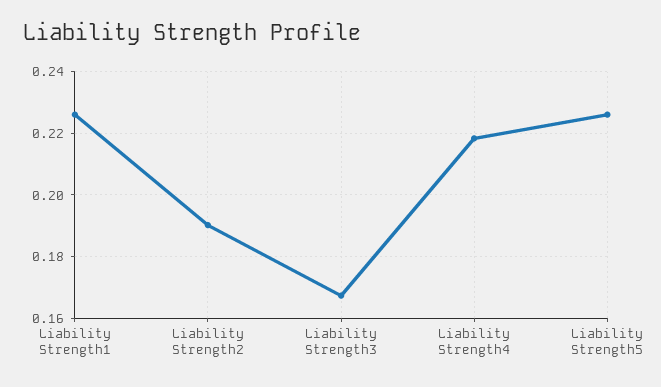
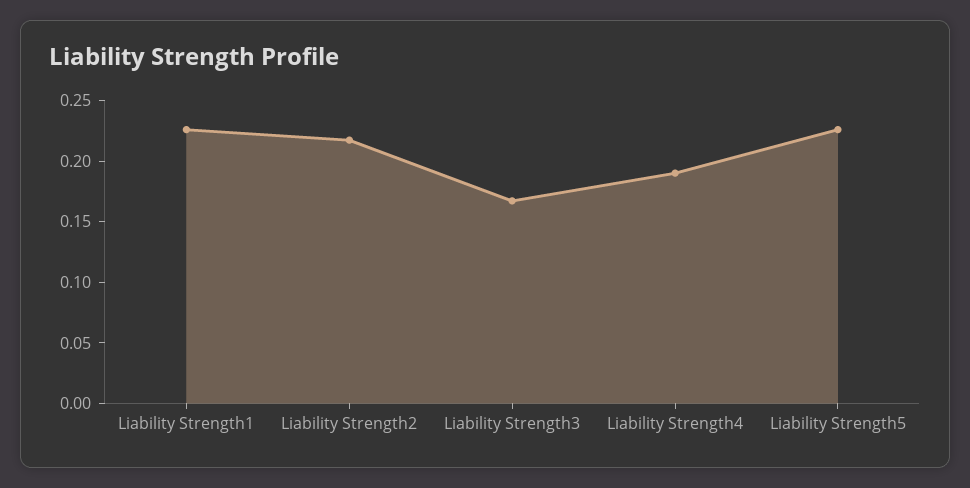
  {
    "Liability Strength1": 0.226,
-   "Liability Strength2": 0.19,
+   "Liability Strength2": 0.22,
    "Liability Strength3": 0.168,
-   "Liability Strength4": 0.218,
+   "Liability Strength4": 0.19,
    "Liability Strength5": 0.226
  }

